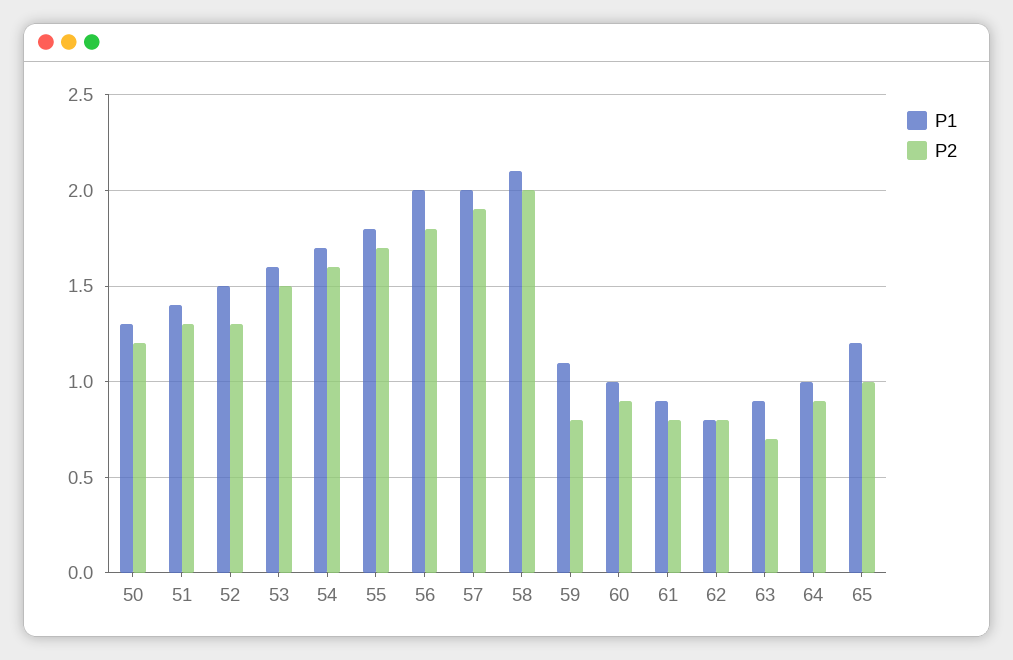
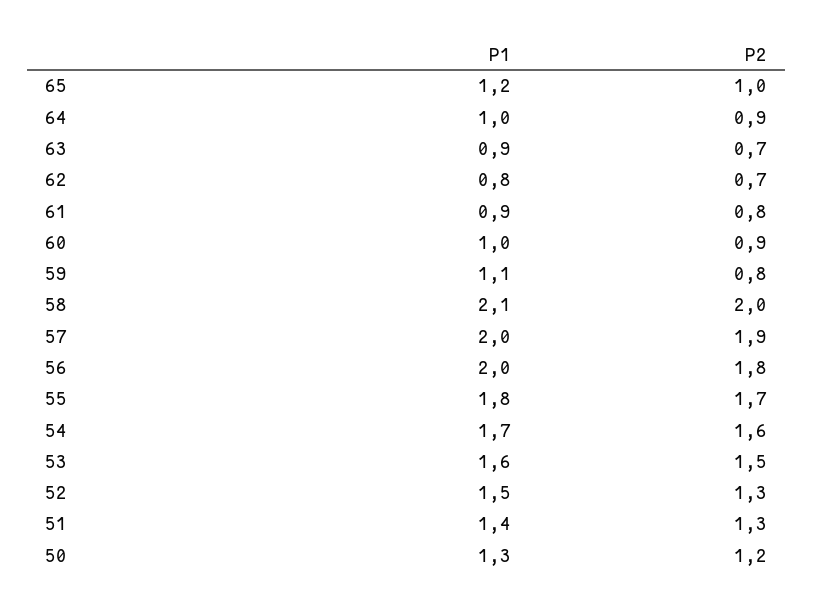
  {
    "P1": {
      "50": 1.3,
      "51": 1.4,
      "52": 1.5,
      "53": 1.6,
      "54": 1.7,
      "55": 1.8,
      "56": 2,
      "57": 2,
      "58": 2.1,
      "59": 1.1,
      "60": 1,
      "61": 0.9,
      "62": 0.8,
      "63": 0.9,
      "64": 1,
      "65": 1.2
    },
    "P2": {
      "50": 1.2,
      "51": 1.3,
      "52": 1.3,
      "53": 1.5,
      "54": 1.6,
      "55": 1.7,
      "56": 1.8,
      "57": 1.9,
      "58": 2,
      "59": 0.8,
      "60": 0.9,
      "61": 0.8,
-     "62": 0.8,
+     "62": 0.7,
      "63": 0.7,
      "64": 0.9,
      "65": 1
    }
  }

